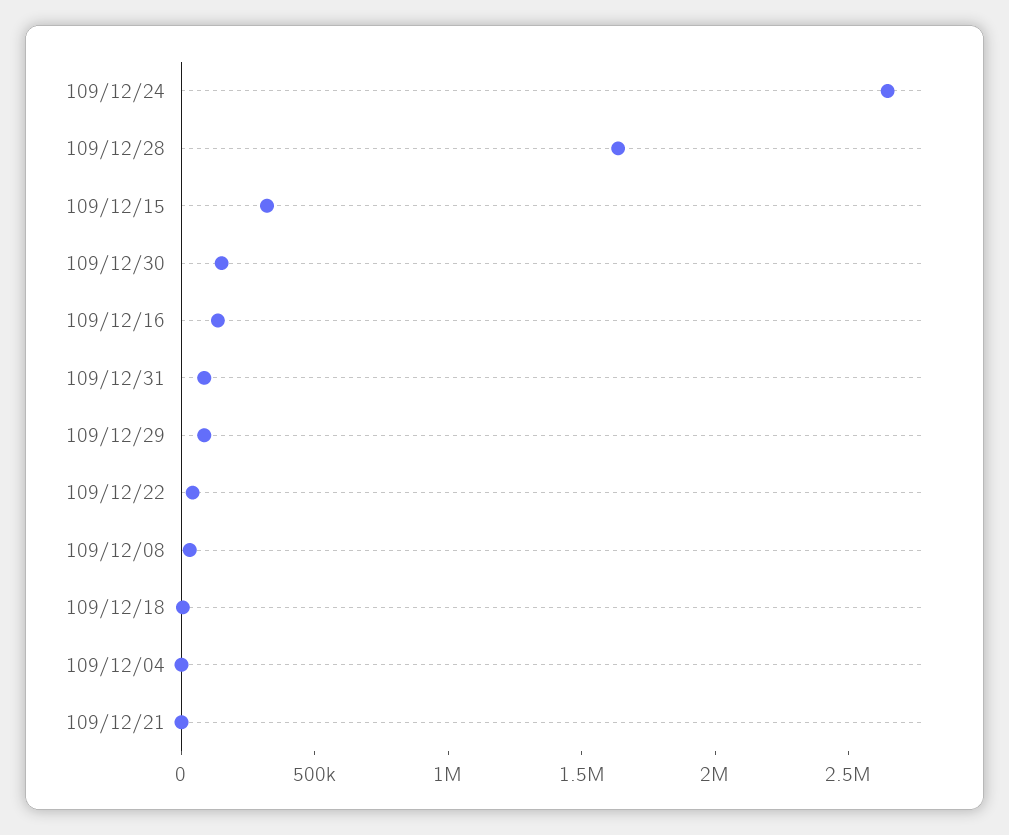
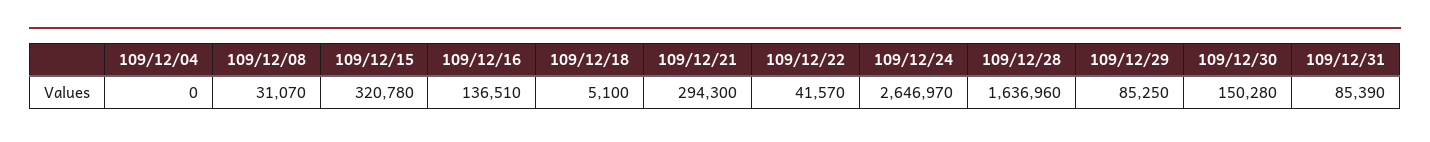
  {
    "109/12/24": 2646970,
    "109/12/28": 1636960,
    "109/12/15": 320780,
    "109/12/30": 150280,
    "109/12/16": 136510,
    "109/12/31": 85390,
    "109/12/29": 85250,
    "109/12/22": 41570,
    "109/12/08": 31070,
    "109/12/18": 5100,
    "109/12/04": 0,
-   "109/12/21": 0
+   "109/12/21": 294300
  }

